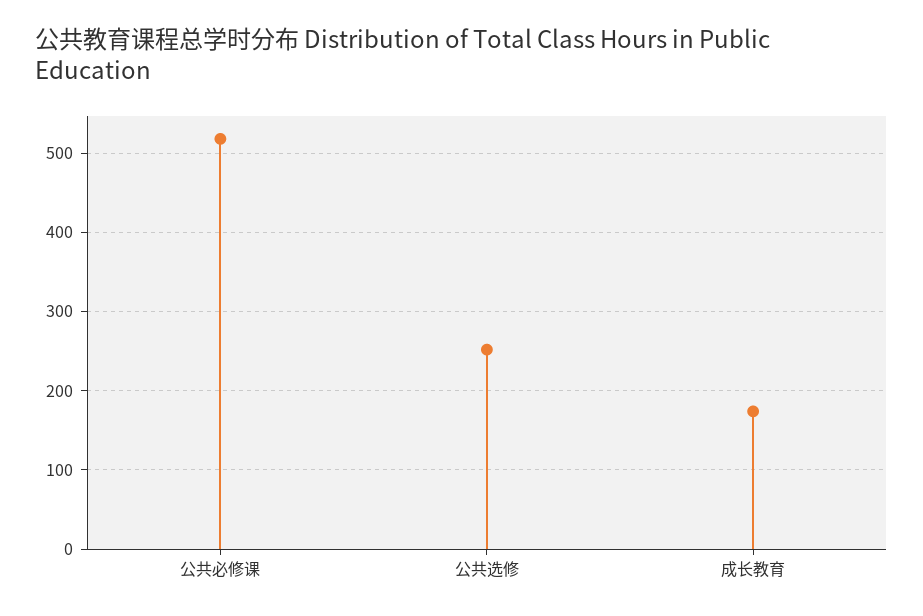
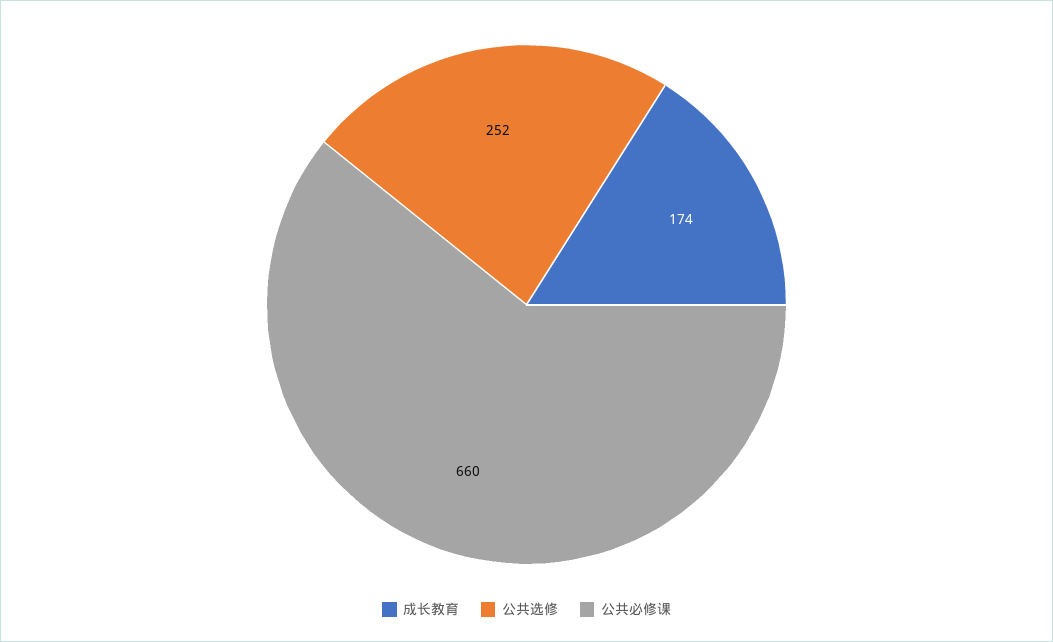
  {
-   "公共必修课": 520,
+   "公共必修课": 660,
    "公共选修": 252,
    "成长教育": 174
  }

